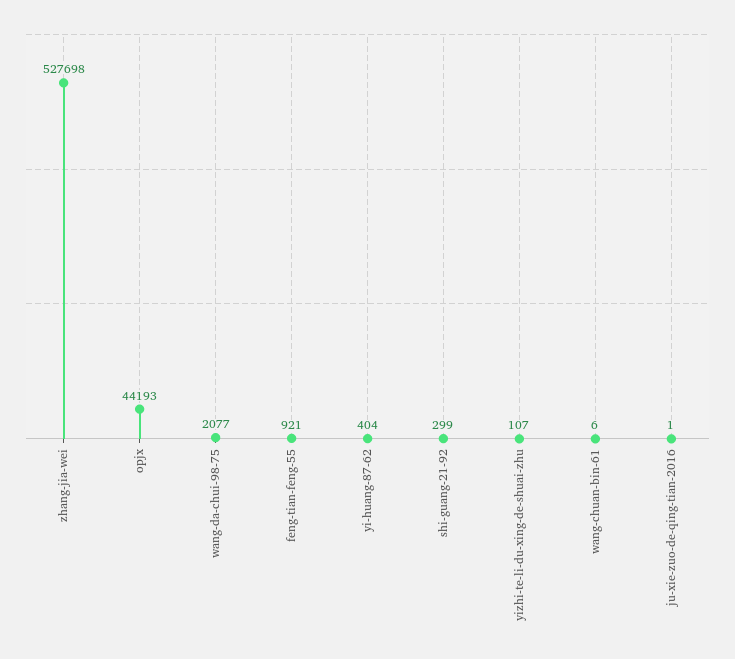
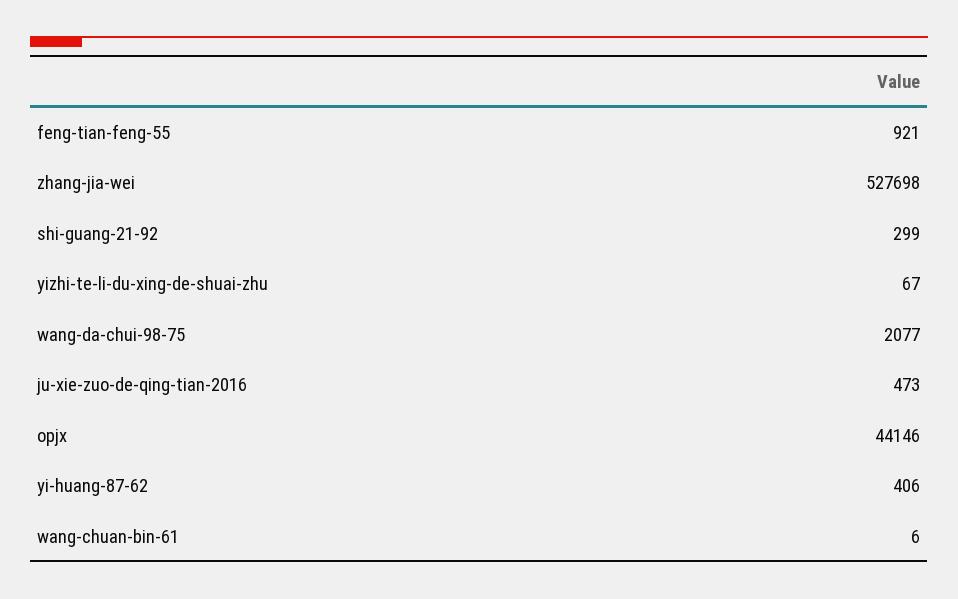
  {
    "zhang-jia-wei": 527698,
-   "opjx": 44193,
+   "opjx": 44146,
    "wang-da-chui-98-75": 2077,
    "feng-tian-feng-55": 921,
-   "yi-huang-87-62": 404,
+   "yi-huang-87-62": 406,
    "shi-guang-21-92": 299,
-   "yizhi-te-li-du-xing-de-shuai-zhu": 107,
+   "yizhi-te-li-du-xing-de-shuai-zhu": 67,
    "wang-chuan-bin-61": 6,
-   "ju-xie-zuo-de-qing-tian-2016": 1
+   "ju-xie-zuo-de-qing-tian-2016": 473
  }

